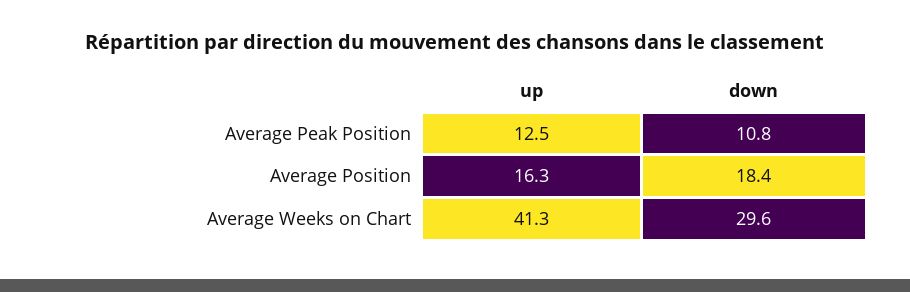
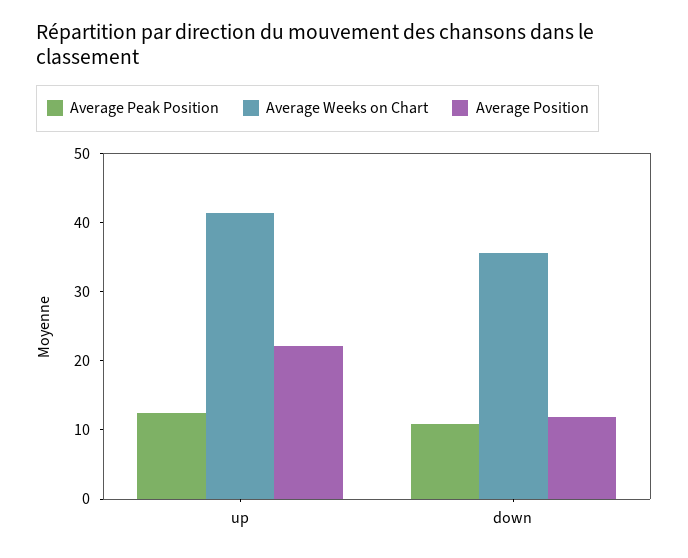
  {
    "Average Peak Position": {
      "up": 12.5,
      "down": 10.8
    },
    "Average Position": {
-     "up": 16.3,
+     "up": 22,
-     "down": 18.4
+     "down": 12
    },
    "Average Weeks on Chart": {
      "up": 41.3,
-     "down": 29.6
+     "down": 36
    }
  }

